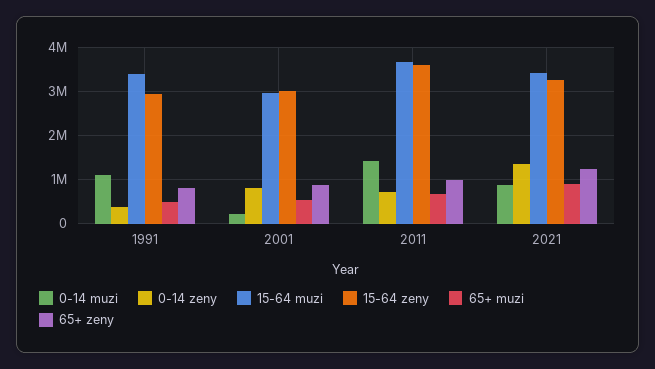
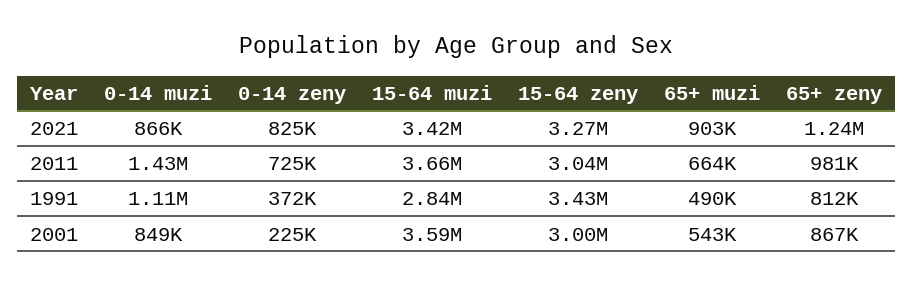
  {
    "0-14 muzi": {
      "1991": 1110000,
-     "2001": 200000,
+     "2001": 849000,
      "2011": 1430000,
      "2021": 866000
    },
    "0-14 zeny": {
      "1991": 372000,
-     "2001": 800000,
+     "2001": 225000,
      "2011": 725000,
-     "2021": 1400000
+     "2021": 825000
    },
    "15-64 muzi": {
-     "1991": 3400000,
+     "1991": 2840000,
-     "2001": 3000000,
+     "2001": 3590000,
      "2011": 3660000,
      "2021": 3420000
    },
    "15-64 zeny": {
-     "1991": 3000000,
+     "1991": 3430000,
      "2001": 3000000,
-     "2011": 3600000,
+     "2011": 3040000,
      "2021": 3270000
    },
    "65+ muzi": {
      "1991": 490000,
      "2001": 543000,
      "2011": 664000,
      "2021": 903000
    },
    "65+ zeny": {
      "1991": 812000,
      "2001": 867000,
      "2011": 981000,
      "2021": 1240000
    }
  }

